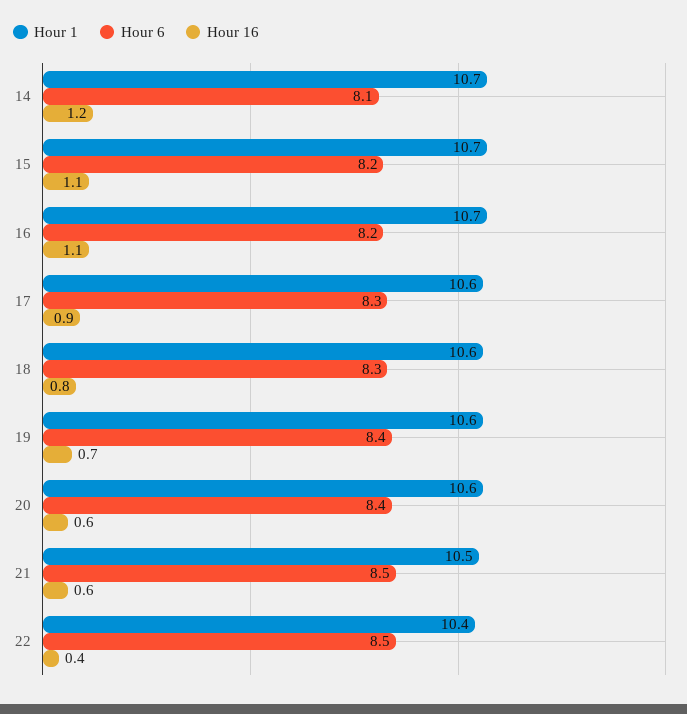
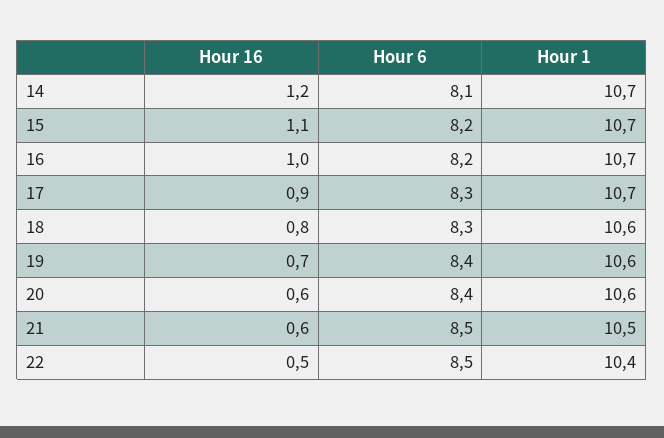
  {
    "Hour 1": {
      "14": 10.7,
      "15": 10.7,
      "16": 10.7,
-     "17": 10.6,
+     "17": 10.7,
      "18": 10.6,
      "19": 10.6,
      "20": 10.6,
      "21": 10.5,
      "22": 10.4
    },
    "Hour 6": {
      "14": 8.1,
      "15": 8.2,
      "16": 8.2,
      "17": 8.3,
      "18": 8.3,
      "19": 8.4,
      "20": 8.4,
      "21": 8.5,
      "22": 8.5
    },
    "Hour 16": {
      "14": 1.2,
      "15": 1.1,
-     "16": 1.1,
+     "16": 1,
      "17": 0.9,
      "18": 0.8,
      "19": 0.7,
      "20": 0.6,
      "21": 0.6,
-     "22": 0.4
+     "22": 0.5
    }
  }

